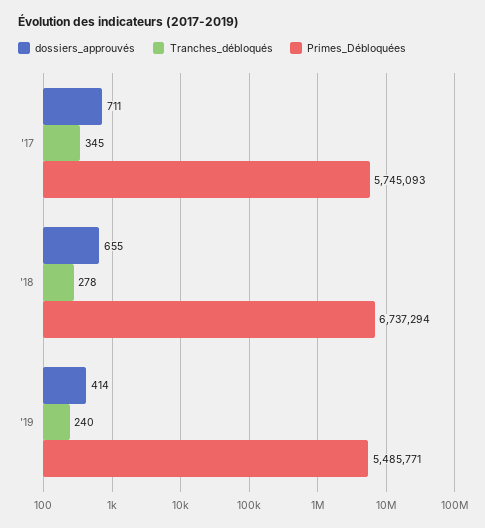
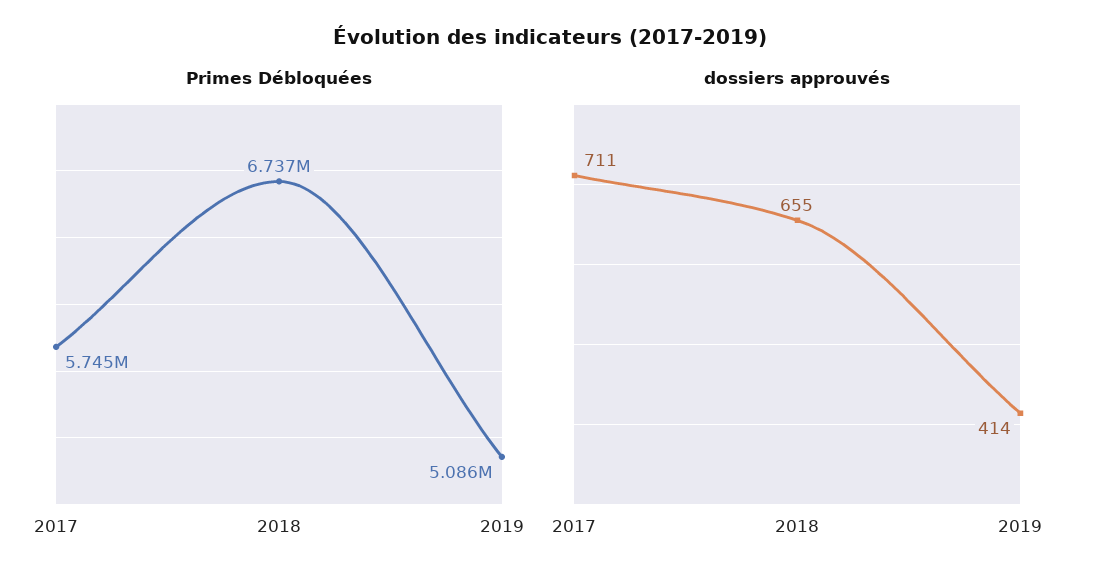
  {
    "dossiers_approuvés": {
      "'17": 711,
      "'18": 655,
      "'19": 414
    },
-   "Tranches_débloqués": {
-     "'17": 345,
-     "'18": 278,
-     "'19": 240
-   },
    "Primes_Débloquées": {
      "'17": 5745093,
      "'18": 6737294,
-     "'19": 5485771
+     "'19": 5086000
    }
  }

